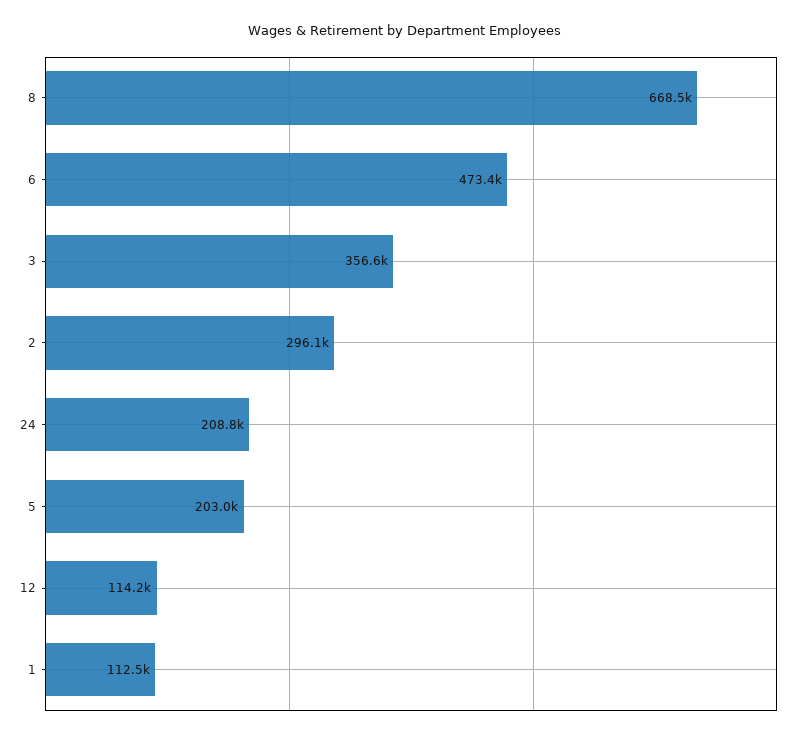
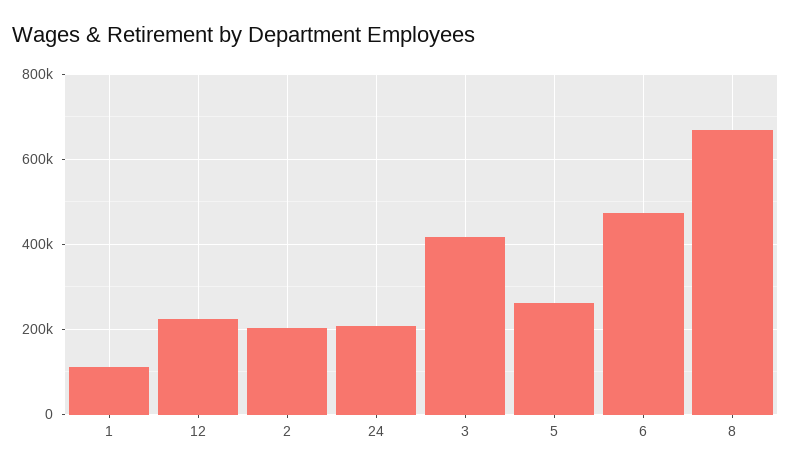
  {
    "8": 668500,
    "6": 473400,
-   "3": 356600,
+   "3": 420000,
-   "2": 296100,
+   "2": 200000,
    "24": 208800,
-   "5": 203000,
+   "5": 260000,
-   "12": 114200,
+   "12": 220000,
    "1": 112500
  }

